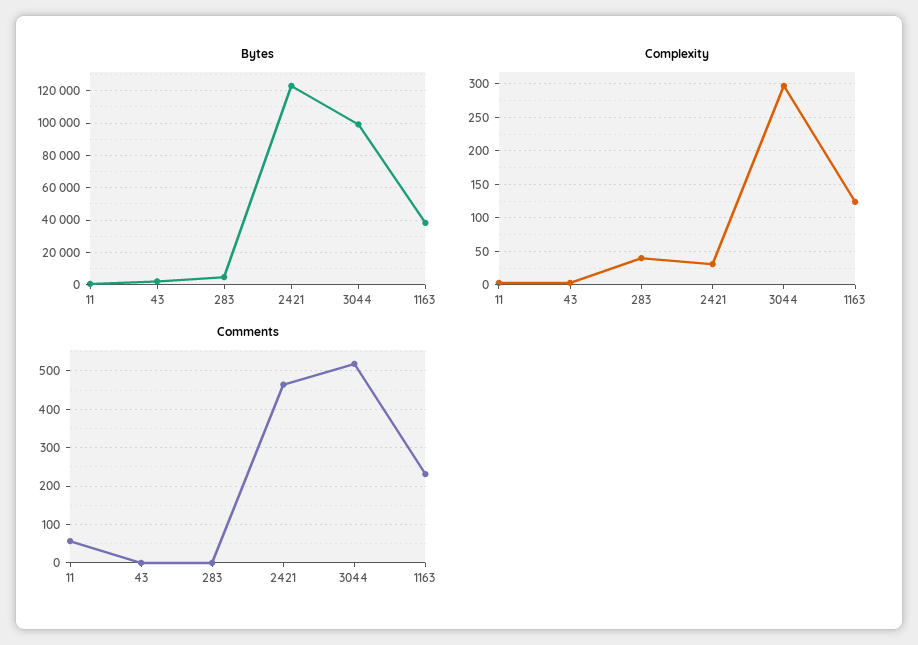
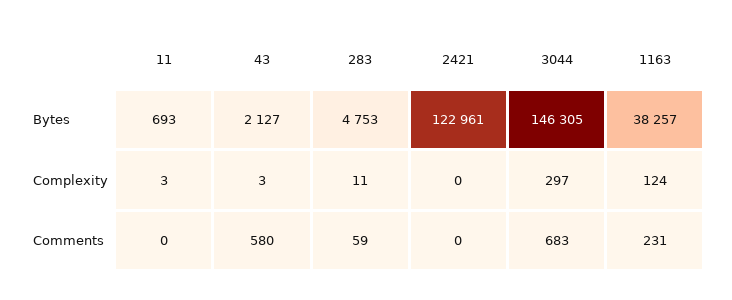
  {
    "Bytes": {
      "11": 693,
      "43": 2127,
      "283": 4753,
      "2421": 122961,
-     "3044": 100000,
+     "3044": 146305,
      "1163": 38257
    },
    "Complexity": {
      "11": 3,
      "43": 3,
-     "283": 40,
+     "283": 11,
-     "2421": 30,
+     "2421": 0,
      "3044": 297,
      "1163": 124
    },
    "Comments": {
-     "11": 60,
+     "11": 0,
-     "43": 0,
+     "43": 580,
-     "283": 0,
+     "283": 59,
-     "2421": 460,
+     "2421": 0,
-     "3044": 520,
+     "3044": 683,
      "1163": 231
    }
  }

